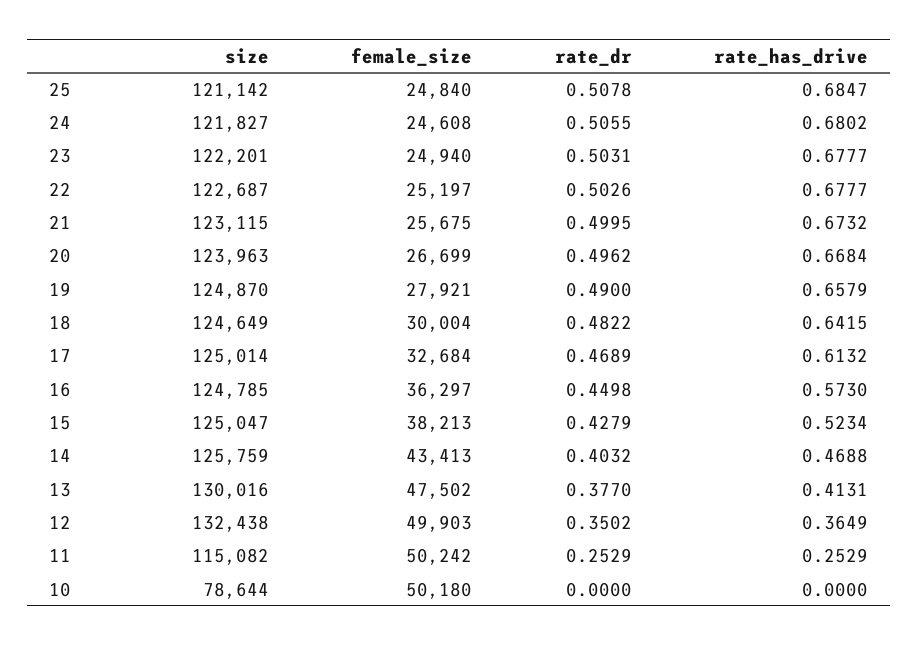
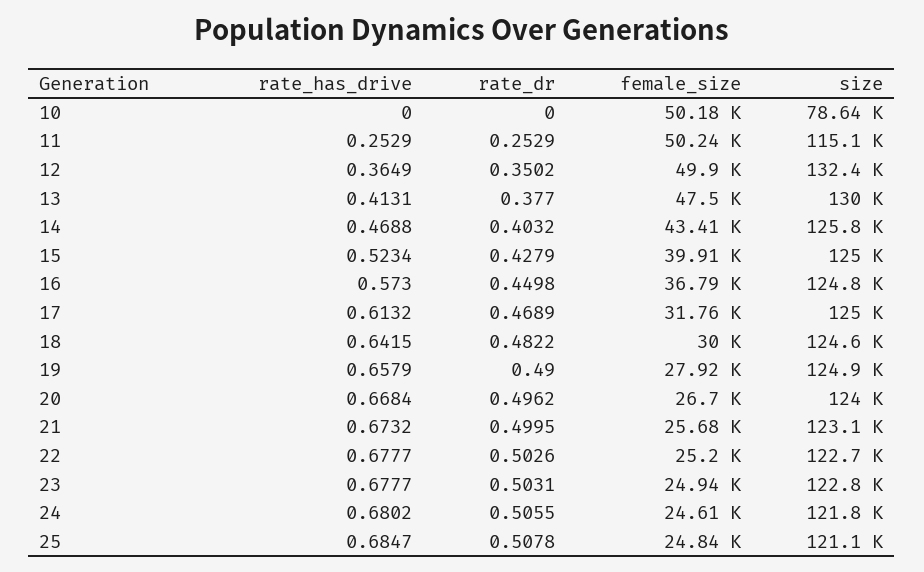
  {
    "size": {
      "25": 121142,
      "24": 121827,
-     "23": 122201,
+     "23": 122800,
      "22": 122687,
      "21": 123115,
      "20": 123963,
      "19": 124870,
      "18": 124649,
      "17": 125014,
      "16": 124785,
      "15": 125047,
      "14": 125759,
      "13": 130016,
      "12": 132438,
      "11": 115082,
      "10": 78644
    },
    "female_size": {
      "25": 24840,
      "24": 24608,
      "23": 24940,
      "22": 25197,
      "21": 25675,
      "20": 26699,
      "19": 27921,
      "18": 30004,
-     "17": 32684,
+     "17": 31760,
-     "16": 36297,
+     "16": 36790,
-     "15": 38213,
+     "15": 39910,
      "14": 43413,
      "13": 47502,
      "12": 49903,
      "11": 50242,
      "10": 50180
    },
    "rate_dr": {
      "25": 0.5078,
      "24": 0.5055,
      "23": 0.5031,
      "22": 0.5026,
      "21": 0.4995,
      "20": 0.4962,
      "19": 0.49,
      "18": 0.4822,
      "17": 0.4689,
      "16": 0.4498,
      "15": 0.4279,
      "14": 0.4032,
      "13": 0.377,
      "12": 0.3502,
      "11": 0.2529,
      "10": 0
    },
    "rate_has_drive": {
      "25": 0.6847,
      "24": 0.6802,
      "23": 0.6777,
      "22": 0.6777,
      "21": 0.6732,
      "20": 0.6684,
      "19": 0.6579,
      "18": 0.6415,
      "17": 0.6132,
      "16": 0.573,
      "15": 0.5234,
      "14": 0.4688,
      "13": 0.4131,
      "12": 0.3649,
      "11": 0.2529,
      "10": 0
    }
  }

